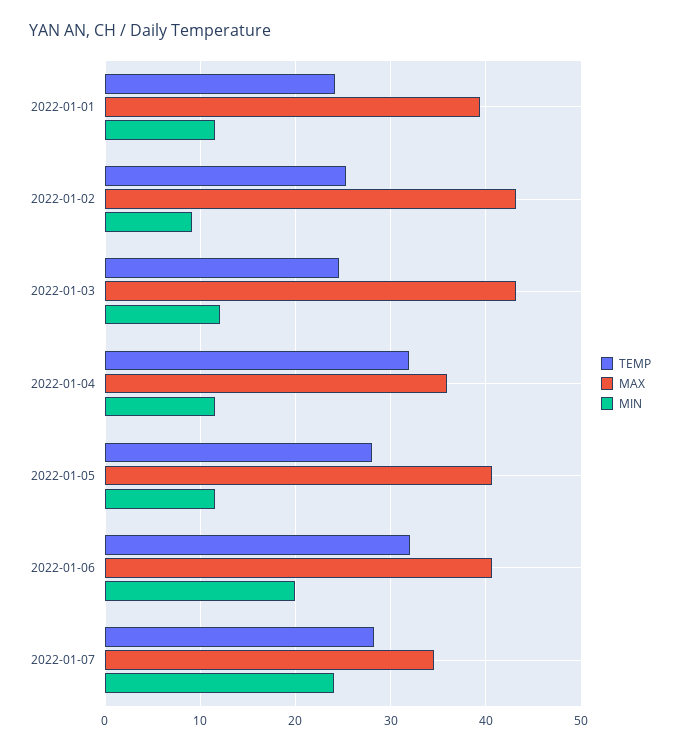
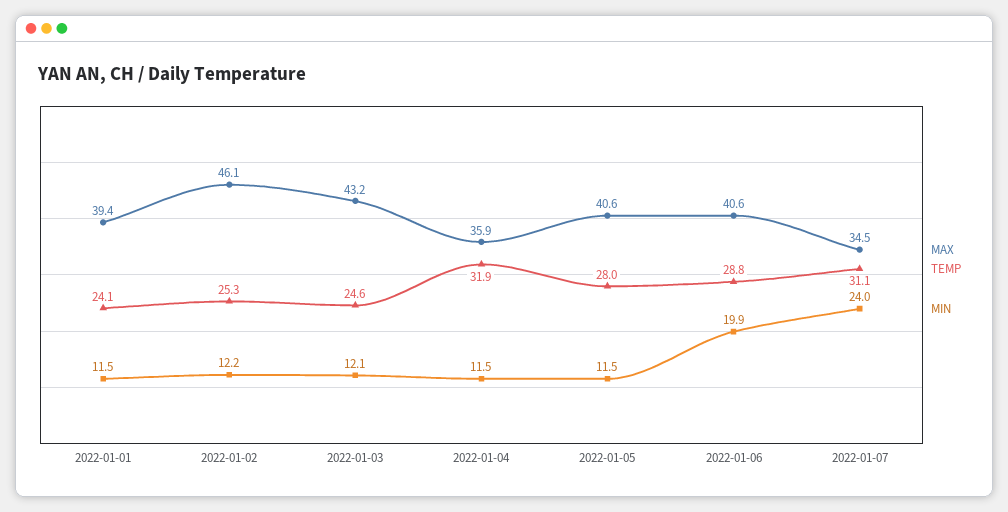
  {
    "TEMP": {
      "2022-01-01": 24.1,
      "2022-01-02": 25.3,
      "2022-01-03": 24.6,
      "2022-01-04": 31.9,
      "2022-01-05": 28,
-     "2022-01-06": 32,
+     "2022-01-06": 28.8,
-     "2022-01-07": 28
+     "2022-01-07": 31.1
    },
    "MAX": {
      "2022-01-01": 39.4,
-     "2022-01-02": 43,
+     "2022-01-02": 46.1,
      "2022-01-03": 43.2,
      "2022-01-04": 35.9,
      "2022-01-05": 40.6,
      "2022-01-06": 40.6,
      "2022-01-07": 34.5
    },
    "MIN": {
      "2022-01-01": 11.5,
-     "2022-01-02": 9,
+     "2022-01-02": 12.2,
      "2022-01-03": 12.1,
      "2022-01-04": 11.5,
      "2022-01-05": 11.5,
      "2022-01-06": 19.9,
      "2022-01-07": 24
    }
  }

